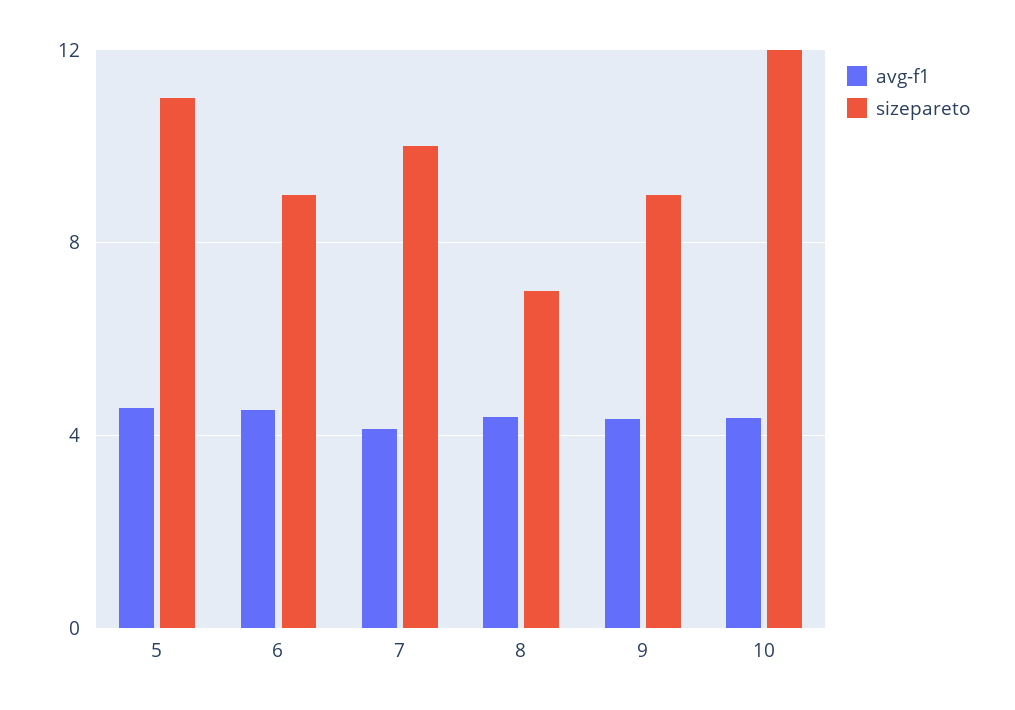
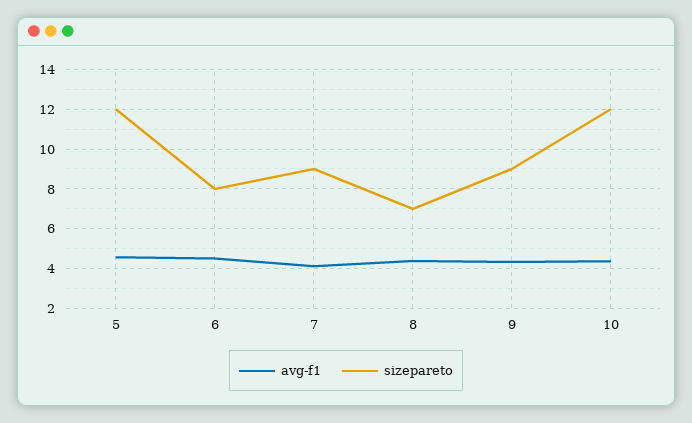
  {
    "avg-f1": {
      "5": 4.5,
      "6": 4.5,
      "7": 4,
      "8": 4.5,
      "9": 4.5,
      "10": 4.5
    },
    "sizepareto": {
-     "5": 11,
+     "5": 12,
-     "6": 9,
+     "6": 8,
-     "7": 10,
+     "7": 9,
      "8": 7,
      "9": 9,
      "10": 12
    }
  }

